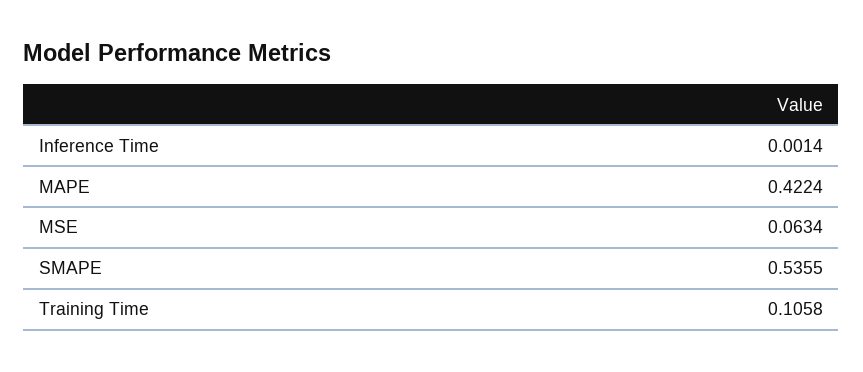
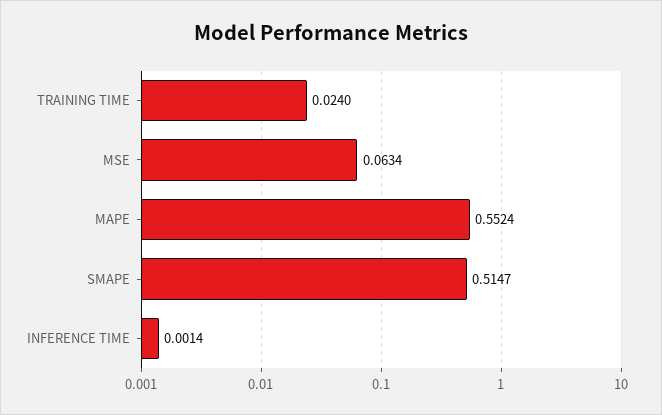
  {
    "Inference Time": 0.0014,
-   "MAPE": 0.4224,
+   "MAPE": 0.5524,
    "MSE": 0.0634,
-   "SMAPE": 0.5355,
+   "SMAPE": 0.5147,
-   "Training Time": 0.1058
+   "Training Time": 0.024
  }

